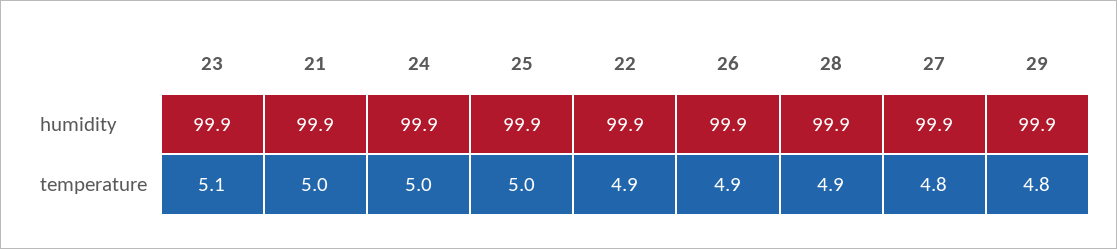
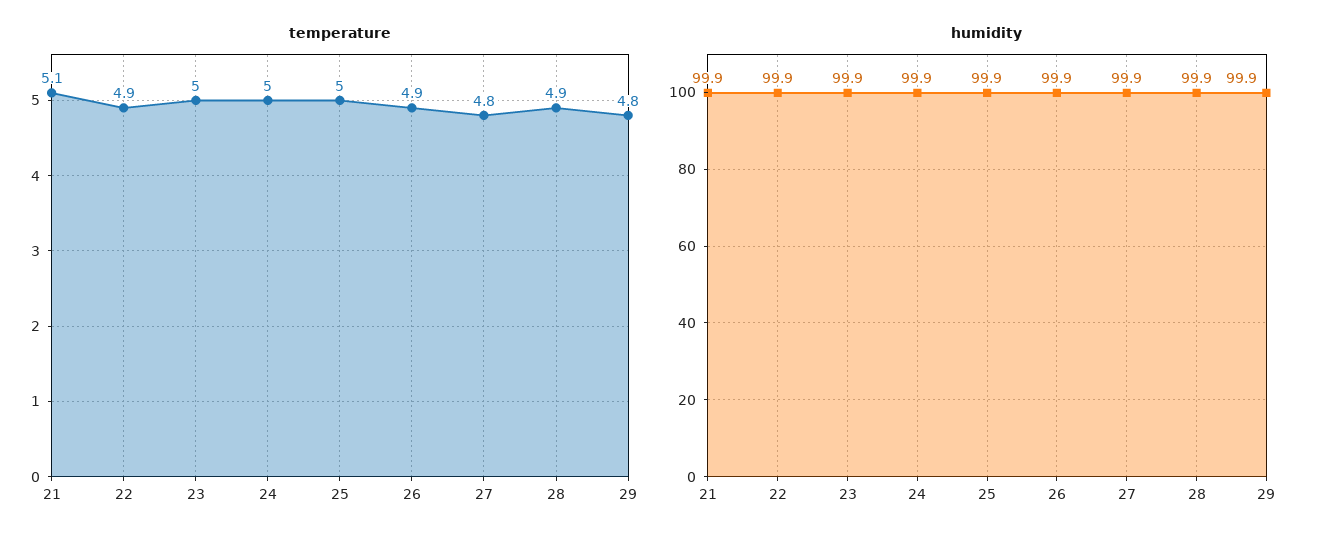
  {
    "humidity": {
      "23": 99.9,
      "21": 99.9,
      "24": 99.9,
      "25": 99.9,
      "22": 99.9,
      "26": 99.9,
      "28": 99.9,
      "27": 99.9,
      "29": 99.9
    },
    "temperature": {
-     "23": 5.1,
+     "23": 5,
-     "21": 5,
+     "21": 5.1,
      "24": 5,
      "25": 5,
      "22": 4.9,
      "26": 4.9,
      "28": 4.9,
      "27": 4.8,
      "29": 4.8
    }
  }

